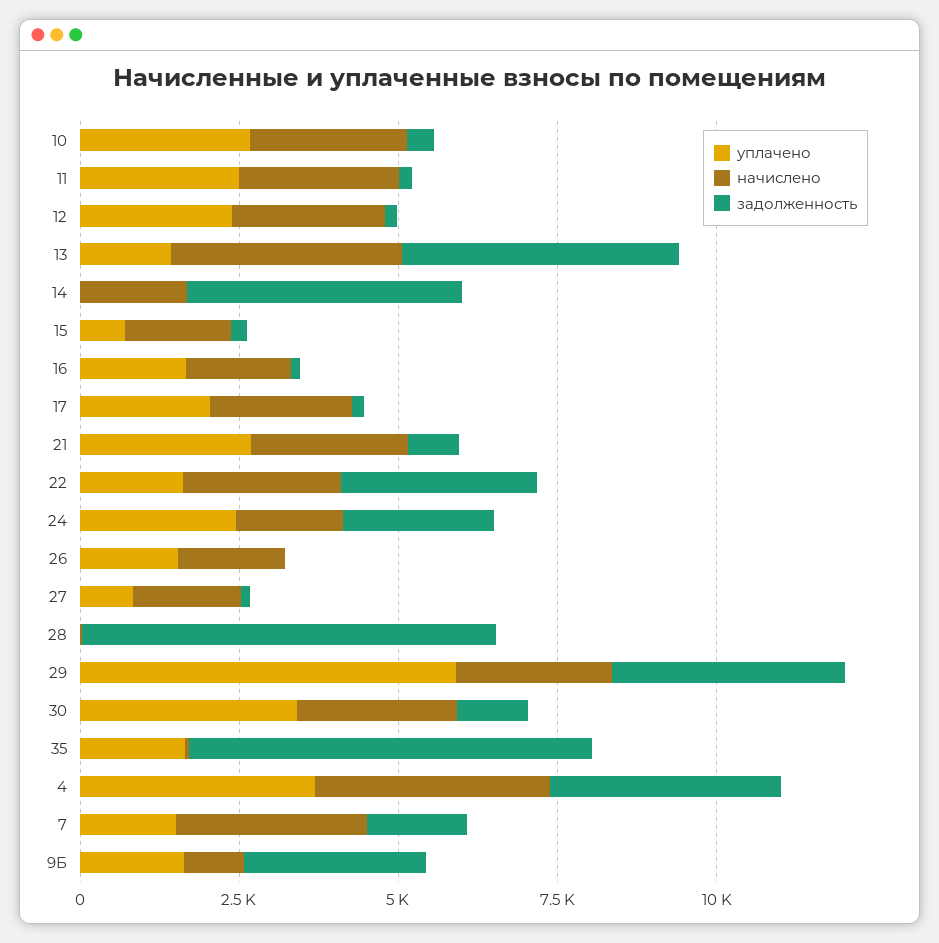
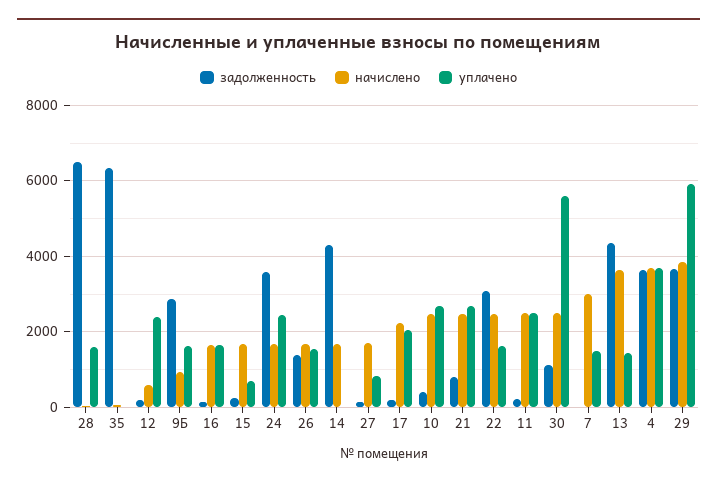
  {
    "уплачено": {
      "10": 2600,
      "11": 2600,
      "12": 2400,
      "13": 1400,
      "14": 0,
      "15": 600,
      "16": 1600,
      "17": 2000,
      "21": 2600,
      "22": 1600,
      "24": 2400,
      "26": 1600,
      "27": 800,
-     "28": 0,
+     "28": 1600,
      "29": 6000,
-     "30": 3500,
+     "30": 5600,
-     "35": 1500,
+     "35": 0,
      "4": 3600,
      "7": 1600,
      "9Б": 1600
    },
    "начислено": {
      "10": 2400,
      "11": 2600,
-     "12": 2500,
+     "12": 600,
      "13": 3600,
      "14": 1600,
      "15": 1600,
      "16": 1600,
      "17": 2200,
      "21": 2400,
      "22": 2400,
      "24": 1600,
      "26": 1600,
      "27": 1600,
      "28": 0,
-     "29": 2500,
+     "29": 3800,
      "30": 2600,
      "35": 0,
      "4": 3600,
      "7": 3000,
      "9Б": 1000
    },
    "задолженность": {
      "10": 400,
      "11": 200,
      "12": 200,
      "13": 4400,
      "14": 4400,
      "15": 200,
      "16": 200,
      "17": 200,
      "21": 800,
      "22": 3000,
-     "24": 2500,
+     "24": 3600,
-     "26": 0,
+     "26": 1400,
      "27": 200,
      "28": 6600,
      "29": 3600,
      "30": 1200,
      "35": 6400,
      "4": 3600,
-     "7": 1500,
+     "7": 0,
      "9Б": 2800
    }
  }

